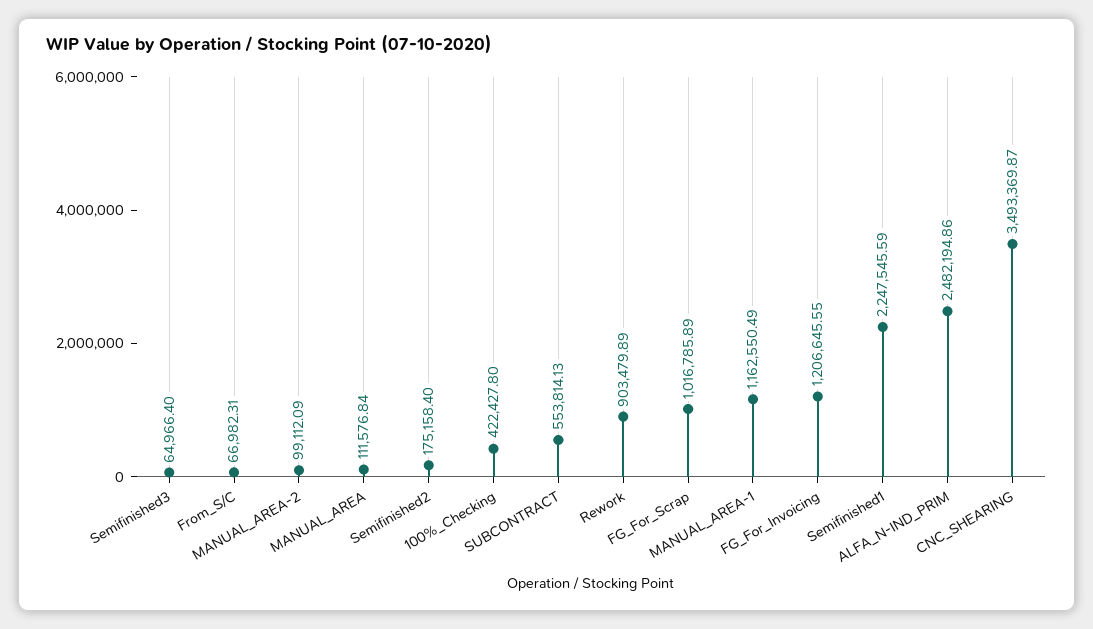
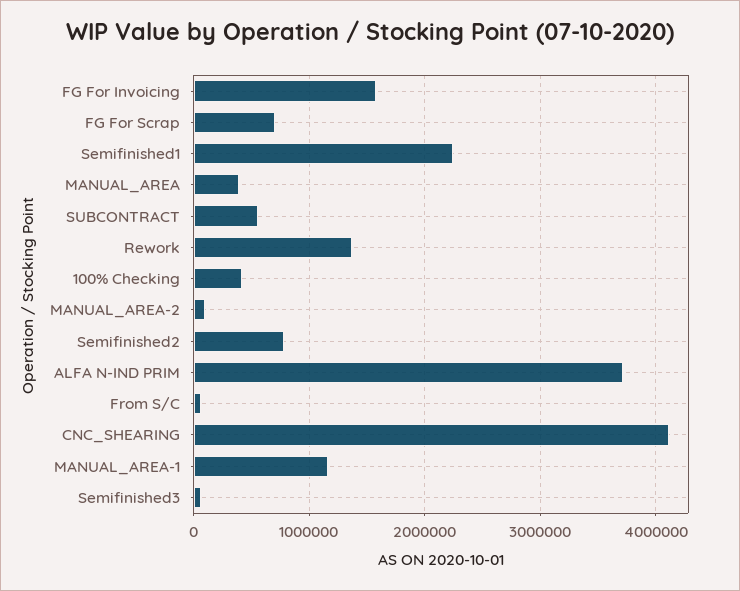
  {
    "Semifinished3": 64966.4,
    "From_S/C": 66982.31,
    "MANUAL_AREA-2": 99112.09,
-   "MANUAL_AREA": 111576.84,
+   "MANUAL_AREA": 400000,
-   "Semifinished2": 175158.4,
+   "Semifinished2": 800000,
    "100%_Checking": 422427.8,
    "SUBCONTRACT": 553814.13,
-   "Rework": 903479.89,
+   "Rework": 1400000,
-   "FG_For_Scrap": 1016785.89,
+   "FG_For_Scrap": 700000,
    "MANUAL_AREA-1": 1162550.49,
-   "FG_For_Invoicing": 1206645.55,
+   "FG_For_Invoicing": 1600000,
    "Semifinished1": 2247545.59,
-   "ALFA_N-IND_PRIM": 2482194.86,
+   "ALFA_N-IND_PRIM": 3700000,
-   "CNC_SHEARING": 3493369.87
+   "CNC_SHEARING": 4100000
  }

